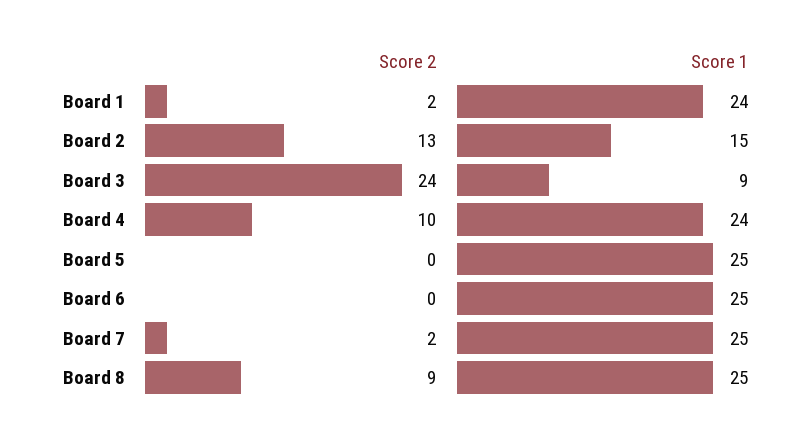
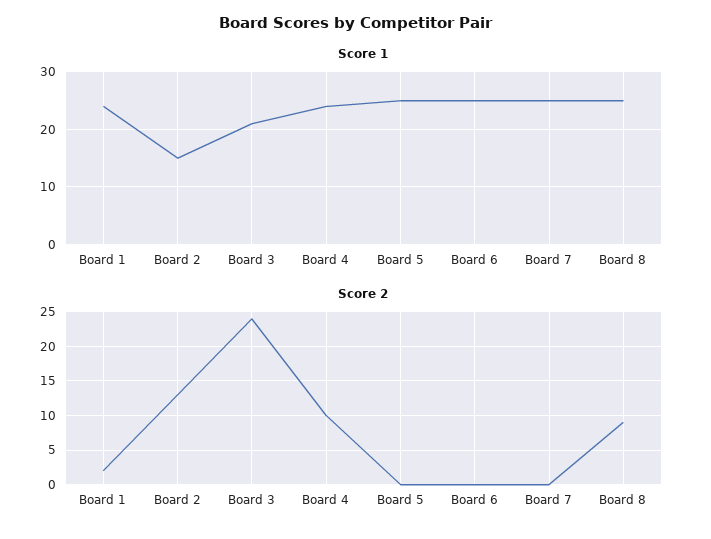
  {
    "Score 2": {
      "Board 1": 2,
      "Board 2": 13,
      "Board 3": 24,
      "Board 4": 10,
      "Board 5": 0,
      "Board 6": 0,
-     "Board 7": 2,
+     "Board 7": 0,
      "Board 8": 9
    },
    "Score 1": {
      "Board 1": 24,
      "Board 2": 15,
-     "Board 3": 9,
+     "Board 3": 20,
      "Board 4": 24,
      "Board 5": 25,
      "Board 6": 25,
      "Board 7": 25,
      "Board 8": 25
    }
  }

